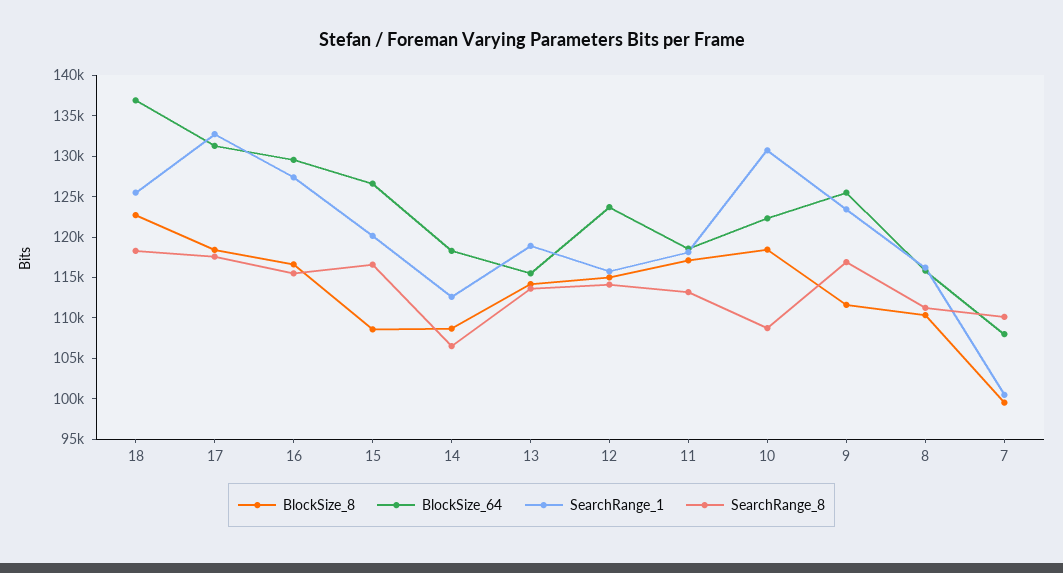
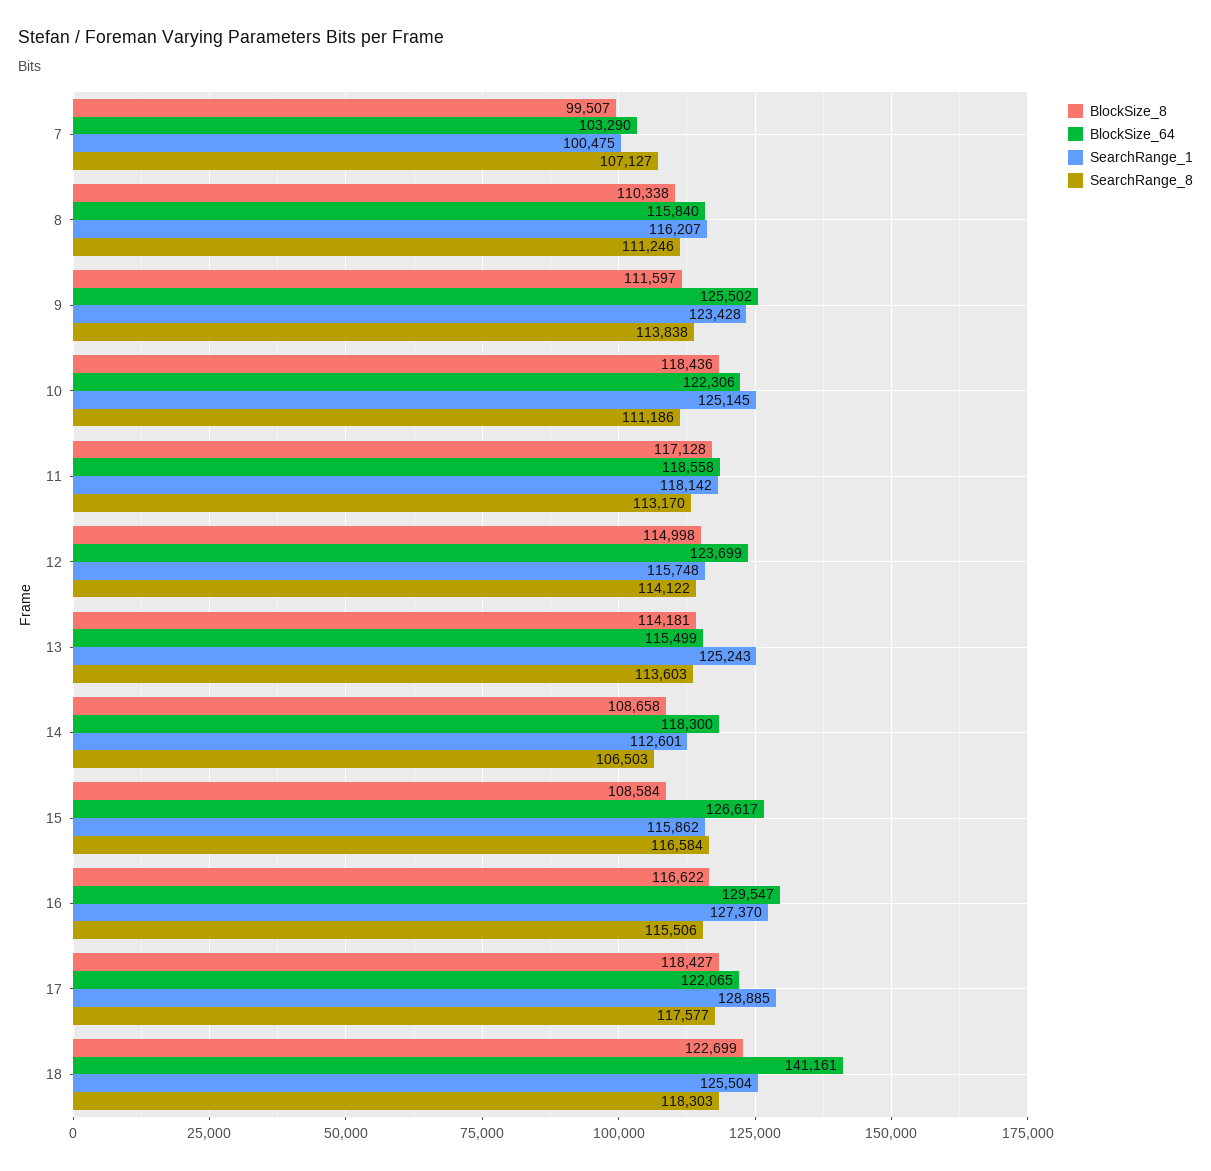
  {
    "BlockSize_8": {
      "18": 122699,
      "17": 118427,
      "16": 116622,
      "15": 108584,
      "14": 108658,
      "13": 114181,
      "12": 114998,
      "11": 117128,
      "10": 118436,
      "9": 111597,
      "8": 110338,
      "7": 99507
    },
    "BlockSize_64": {
-     "18": 137000,
+     "18": 141161,
-     "17": 131000,
+     "17": 122065,
      "16": 129547,
      "15": 126617,
      "14": 118300,
      "13": 115499,
      "12": 123699,
      "11": 118558,
      "10": 122306,
      "9": 125502,
      "8": 115840,
-     "7": 108000
+     "7": 103290
    },
    "SearchRange_1": {
      "18": 125504,
-     "17": 133000,
+     "17": 128885,
      "16": 127370,
-     "15": 120000,
+     "15": 115862,
      "14": 112601,
-     "13": 119000,
+     "13": 125243,
      "12": 115748,
      "11": 118142,
-     "10": 131000,
+     "10": 125145,
      "9": 123428,
      "8": 116207,
      "7": 100475
    },
    "SearchRange_8": {
      "18": 118303,
      "17": 117577,
      "16": 115506,
      "15": 116584,
      "14": 106503,
      "13": 113603,
      "12": 114122,
      "11": 113170,
-     "10": 109000,
+     "10": 111186,
-     "9": 117000,
+     "9": 113838,
      "8": 111246,
-     "7": 110000
+     "7": 107127
    }
  }

